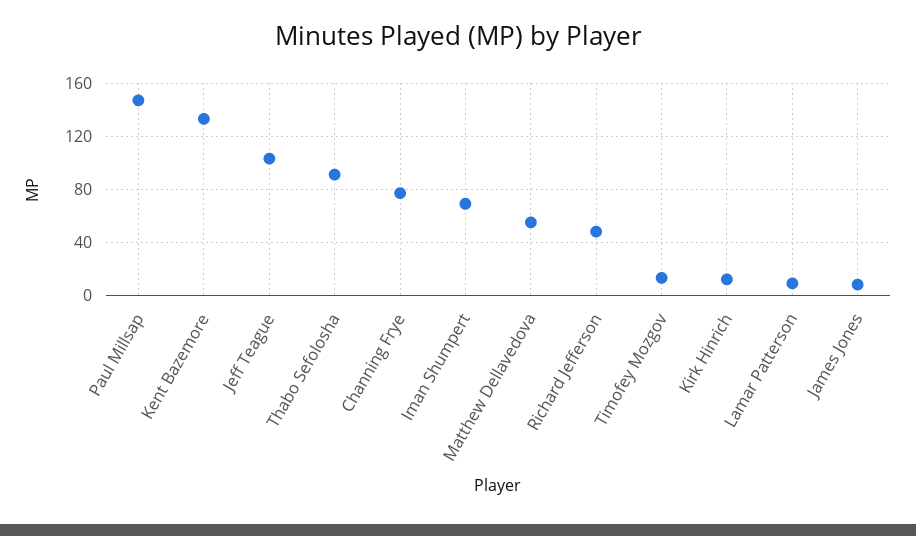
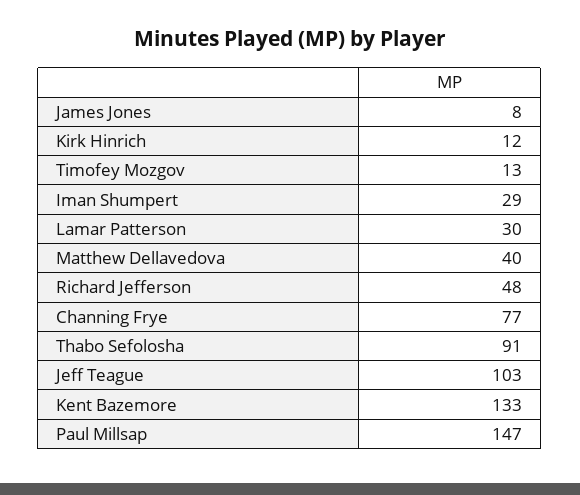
  {
    "Paul Millsap": 147,
    "Kent Bazemore": 133,
    "Jeff Teague": 103,
    "Thabo Sefolosha": 91,
    "Channing Frye": 77,
-   "Iman Shumpert": 70,
+   "Iman Shumpert": 29,
-   "Matthew Dellavedova": 55,
+   "Matthew Dellavedova": 40,
    "Richard Jefferson": 48,
    "Timofey Mozgov": 13,
    "Kirk Hinrich": 12,
-   "Lamar Patterson": 10,
+   "Lamar Patterson": 30,
    "James Jones": 8
  }

